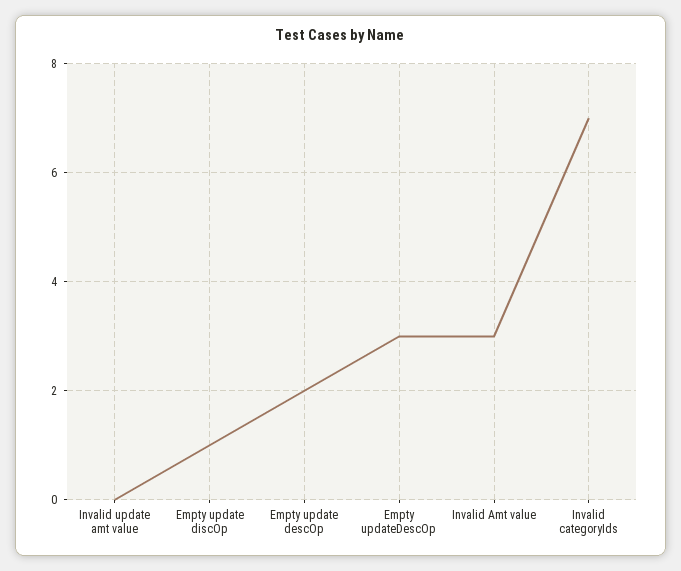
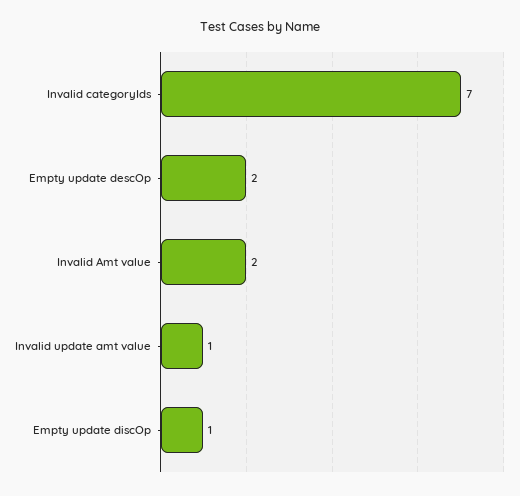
  {
-   "Invalid update amt value": 0,
+   "Invalid update amt value": 1,
    "Empty update discOp": 1,
    "Empty update descOp": 2,
-   "Empty updateDescOp": 3,
-   "Invalid Amt value": 3,
+   "Invalid Amt value": 2,
    "Invalid categoryIds": 7
  }

